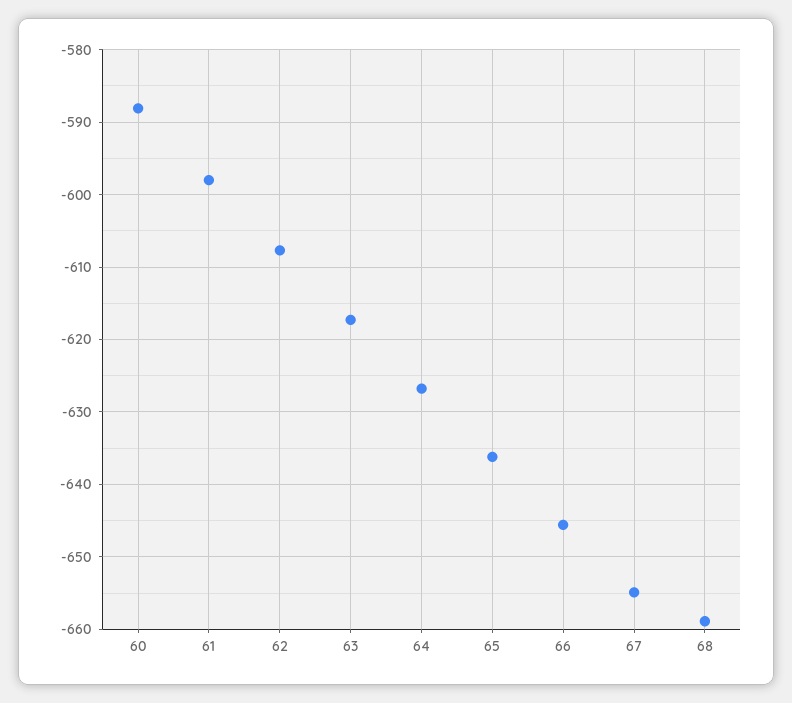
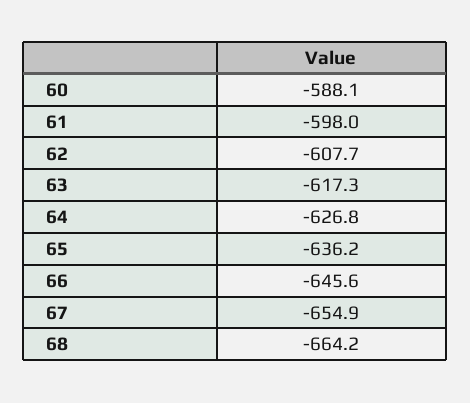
  {
    "60": -588.1,
    "61": -598,
    "62": -607.7,
    "63": -617.3,
    "64": -626.8,
    "65": -636.2,
    "66": -645.6,
    "67": -654.9,
-   "68": -659
+   "68": -664.2
  }

